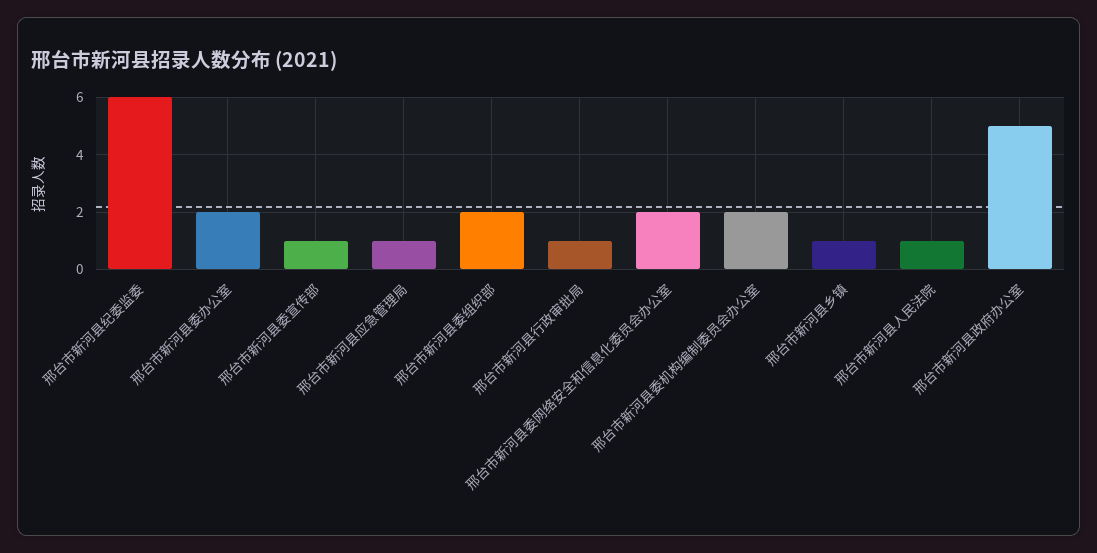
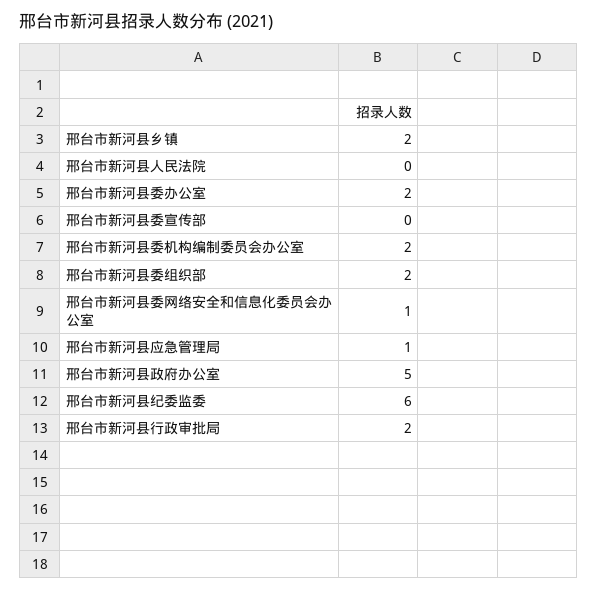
  {
    "邢台市新河县纪委监委": 6,
    "邢台市新河县委办公室": 2,
-   "邢台市新河县委宣传部": 1,
+   "邢台市新河县委宣传部": 0,
    "邢台市新河县应急管理局": 1,
    "邢台市新河县委组织部": 2,
-   "邢台市新河县行政审批局": 1,
+   "邢台市新河县行政审批局": 2,
-   "邢台市新河县委网络安全和信息化委员会办公室": 2,
+   "邢台市新河县委网络安全和信息化委员会办公室": 1,
    "邢台市新河县委机构编制委员会办公室": 2,
-   "邢台市新河县乡镇": 1,
+   "邢台市新河县乡镇": 2,
-   "邢台市新河县人民法院": 1,
+   "邢台市新河县人民法院": 0,
    "邢台市新河县政府办公室": 5
  }

